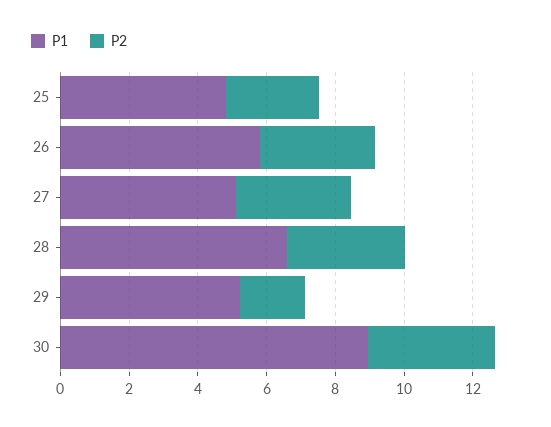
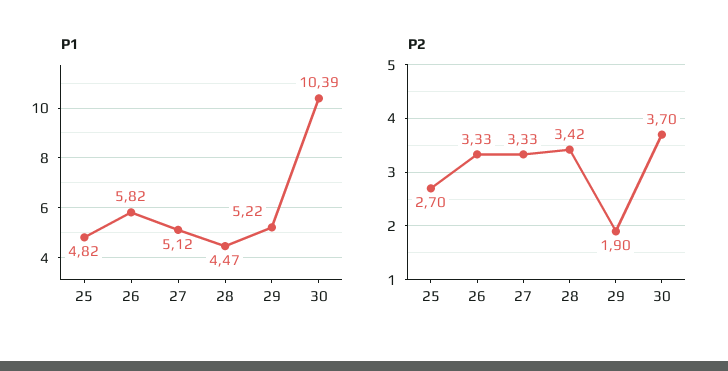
  {
    "P1": {
      "25": 4.82,
      "26": 5.82,
      "27": 5.12,
-     "28": 6.5,
+     "28": 4.47,
      "29": 5.22,
-     "30": 9
+     "30": 10.39
    },
    "P2": {
      "25": 2.7,
      "26": 3.33,
      "27": 3.33,
      "28": 3.42,
      "29": 1.9,
      "30": 3.7
    }
  }

